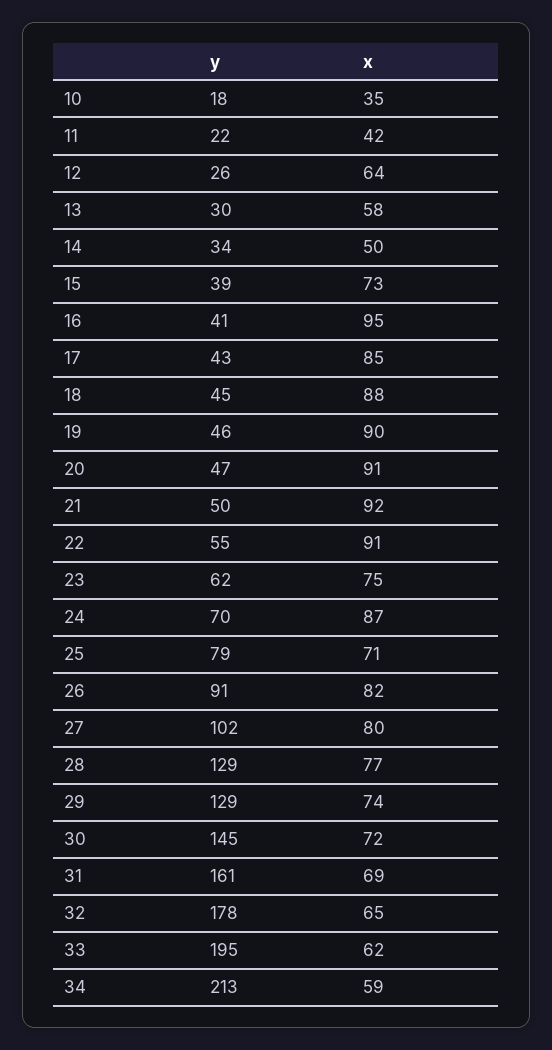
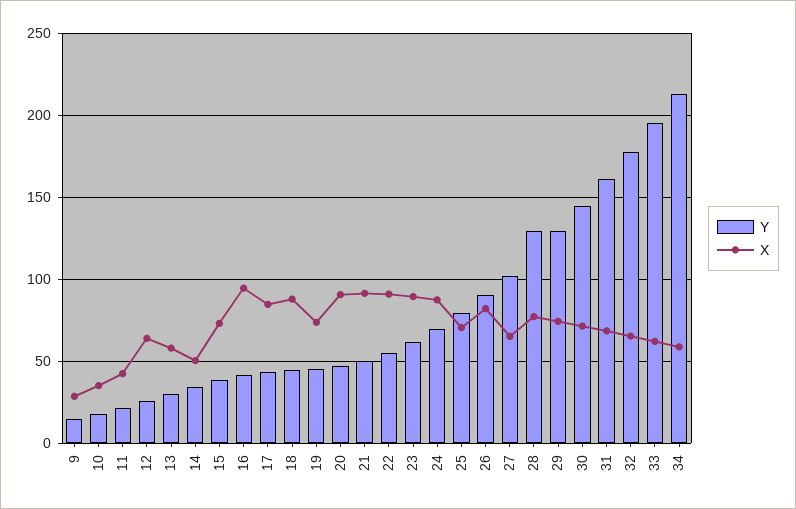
  {
    "y": {
      "10": 18,
      "11": 22,
      "12": 26,
      "13": 30,
      "14": 34,
      "15": 39,
      "16": 41,
      "17": 43,
      "18": 45,
      "19": 46,
      "20": 47,
      "21": 50,
      "22": 55,
      "23": 62,
      "24": 70,
      "25": 79,
      "26": 91,
      "27": 102,
      "28": 129,
      "29": 129,
      "30": 145,
      "31": 161,
      "32": 178,
      "33": 195,
-     "34": 213
+     "34": 213,
+     "9": 15
    },
    "x": {
      "10": 35,
      "11": 42,
      "12": 64,
      "13": 58,
      "14": 50,
      "15": 73,
      "16": 95,
      "17": 85,
      "18": 88,
-     "19": 90,
+     "19": 75,
      "20": 91,
      "21": 92,
      "22": 91,
-     "23": 75,
+     "23": 90,
      "24": 87,
      "25": 71,
      "26": 82,
-     "27": 80,
+     "27": 65,
      "28": 77,
      "29": 74,
      "30": 72,
      "31": 69,
      "32": 65,
      "33": 62,
-     "34": 59
+     "34": 59,
+     "9": 30
    }
  }

